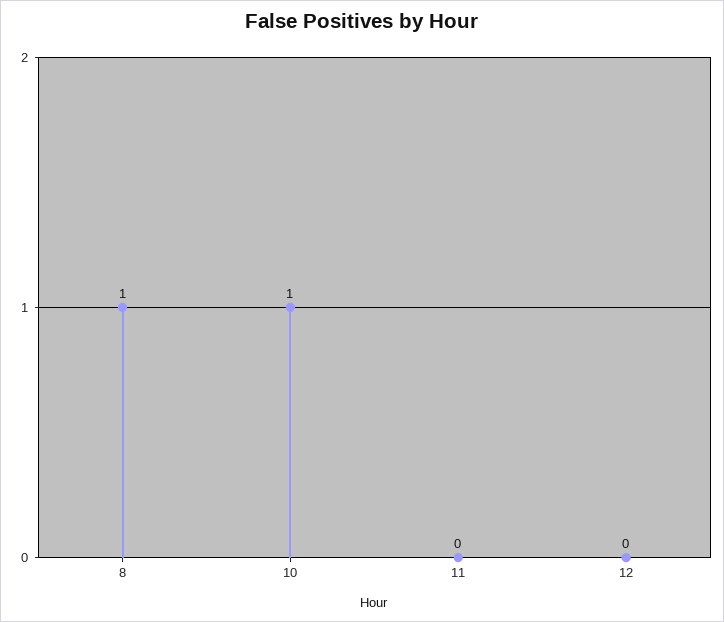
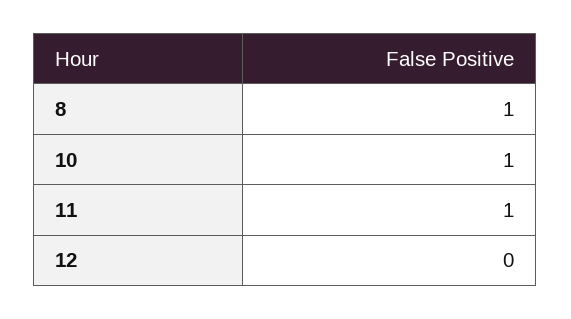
  {
    "8": 1,
    "10": 1,
-   "11": 0,
+   "11": 1,
    "12": 0
  }

